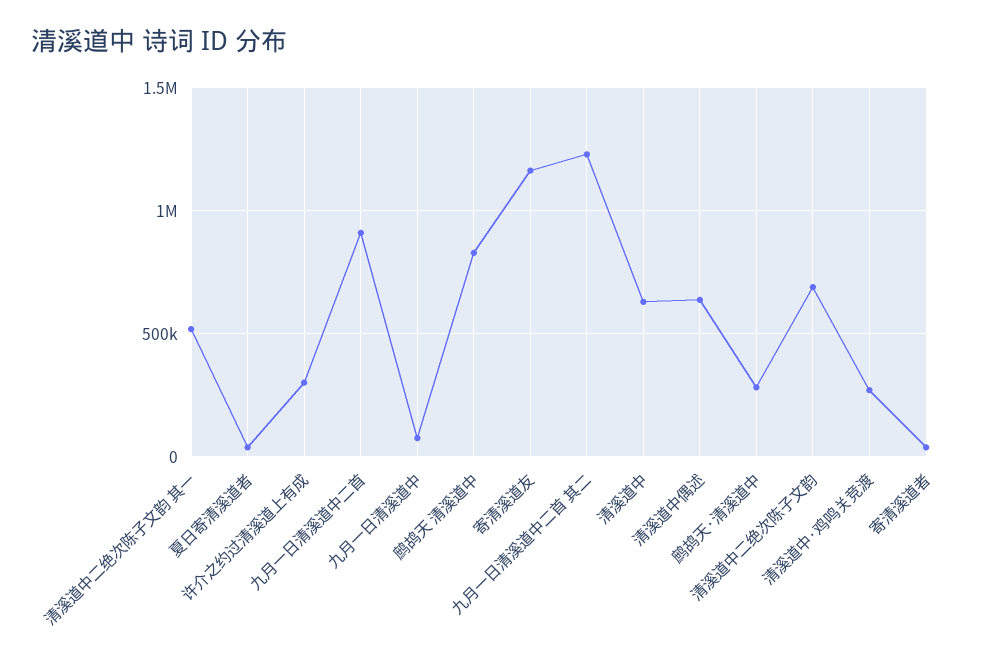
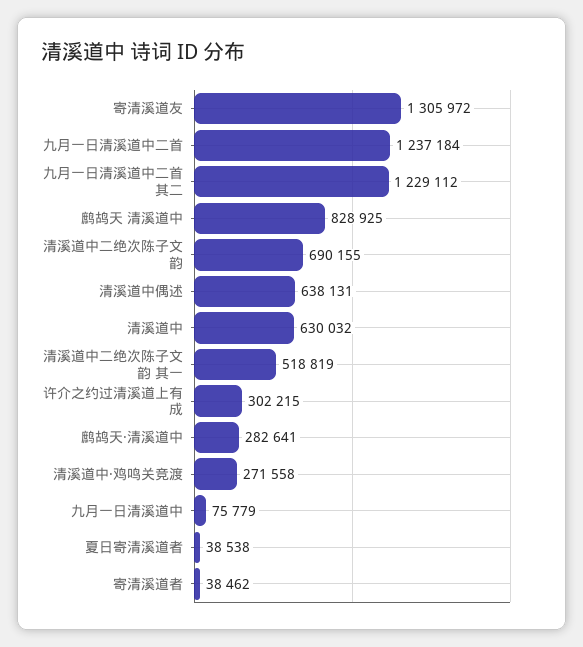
  {
    "清溪道中二绝次陈子文韵 其一": 518819,
    "夏日寄清溪道者": 38538,
    "许介之约过清溪道上有成": 302215,
-   "九月一日清溪道中二首": 900000,
+   "九月一日清溪道中二首": 1237184,
    "九月一日清溪道中": 75779,
    "鹧鸪天 清溪道中": 828925,
-   "寄清溪道友": 1150000,
+   "寄清溪道友": 1305972,
    "九月一日清溪道中二首 其二": 1229112,
    "清溪道中": 630032,
    "清溪道中偶述": 638131,
    "鹧鸪天·清溪道中": 282641,
    "清溪道中二绝次陈子文韵": 690155,
    "清溪道中·鸡鸣关竞渡": 271558,
    "寄清溪道者": 38462
  }

